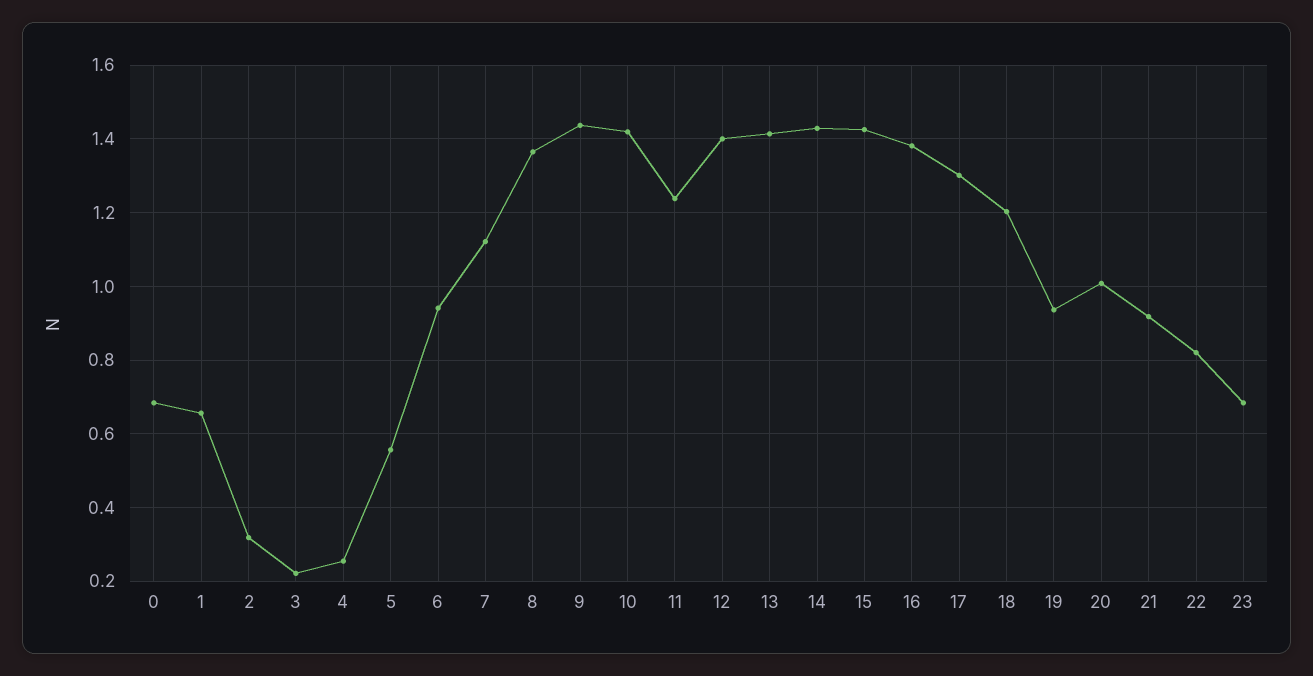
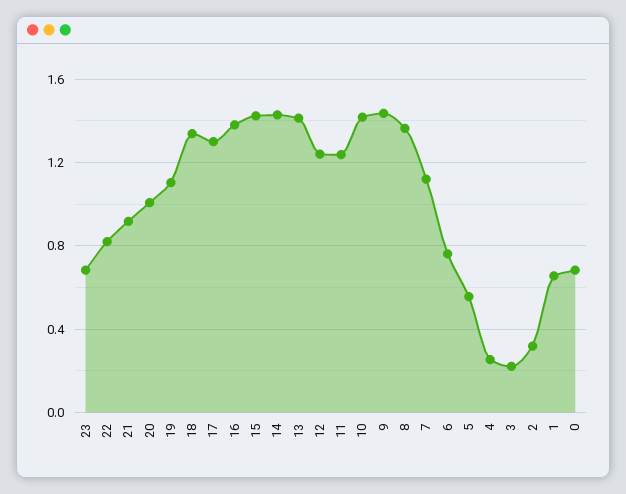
  {
    "0": 0.68,
    "1": 0.66,
    "2": 0.32,
    "3": 0.22,
    "4": 0.26,
    "5": 0.56,
-   "6": 0.94,
+   "6": 0.75,
    "7": 1.12,
    "8": 1.36,
    "9": 1.44,
    "10": 1.42,
    "11": 1.24,
-   "12": 1.4,
+   "12": 1.25,
    "13": 1.42,
    "14": 1.42,
    "15": 1.42,
    "16": 1.38,
    "17": 1.3,
-   "18": 1.2,
+   "18": 1.35,
-   "19": 0.94,
+   "19": 1.1,
    "20": 1,
    "21": 0.92,
    "22": 0.82,
    "23": 0.68
  }

